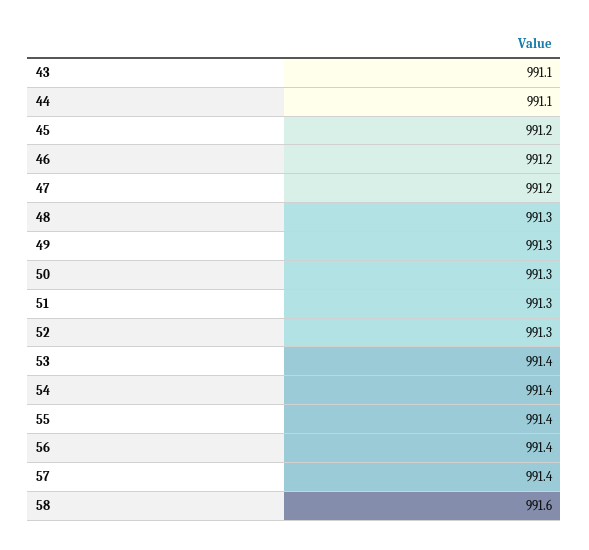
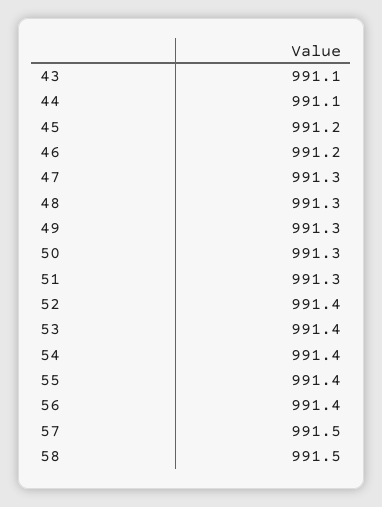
  {
    "43": 991.1,
    "44": 991.1,
    "45": 991.2,
    "46": 991.2,
-   "47": 991.2,
+   "47": 991.3,
    "48": 991.3,
    "49": 991.3,
    "50": 991.3,
    "51": 991.3,
-   "52": 991.3,
+   "52": 991.4,
    "53": 991.4,
    "54": 991.4,
    "55": 991.4,
    "56": 991.4,
-   "57": 991.4,
+   "57": 991.5,
-   "58": 991.6
+   "58": 991.5
  }

